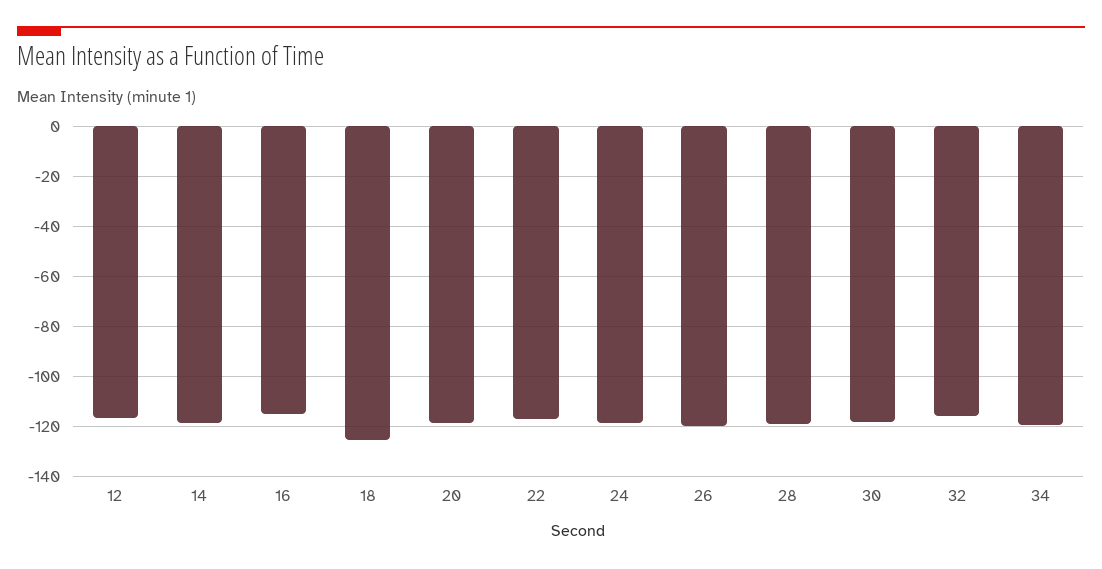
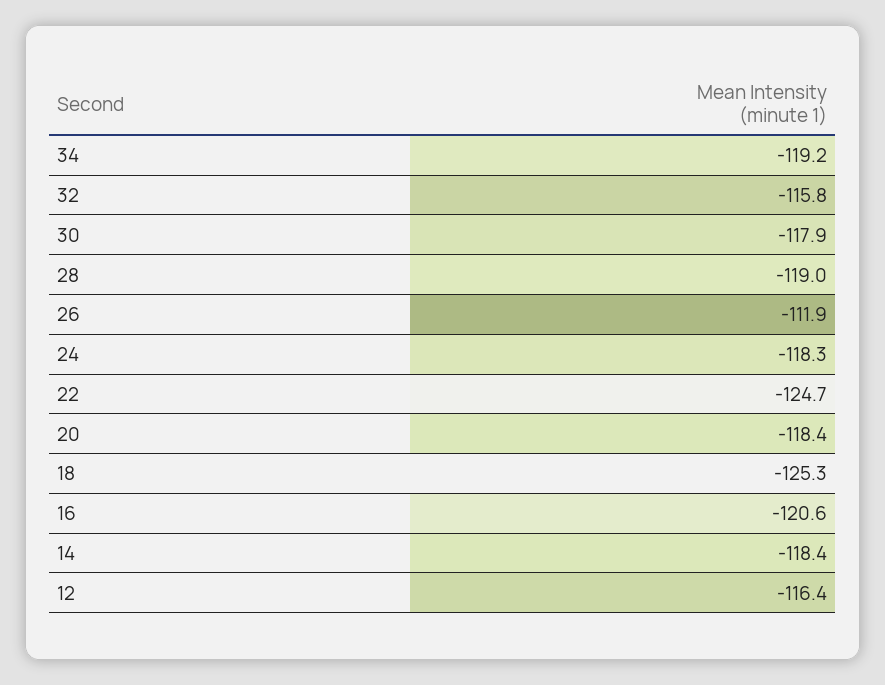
  {
    "12": -116.4,
    "14": -118.4,
-   "16": -115,
+   "16": -120.6,
    "18": -125.3,
    "20": -118.4,
-   "22": -117.5,
+   "22": -124.7,
    "24": -118.3,
-   "26": -120,
+   "26": -111.9,
    "28": -119,
    "30": -117.9,
    "32": -115.8,
    "34": -119.2
  }

